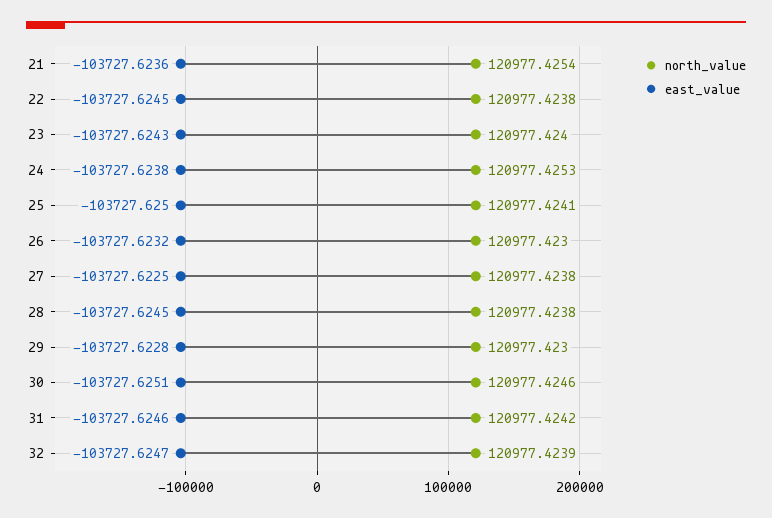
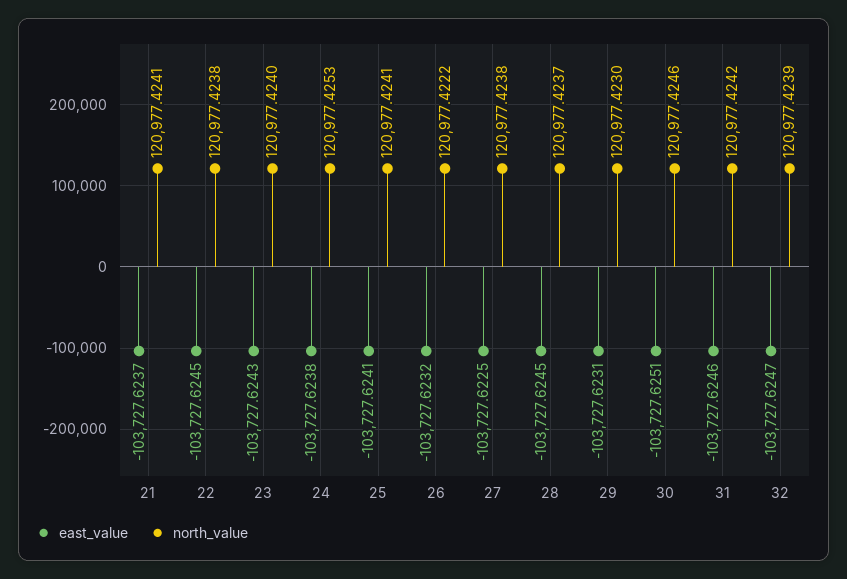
  {
    "north_value": {
-     "21": 120977.4254,
+     "21": 120977.4241,
      "22": 120977.4238,
      "23": 120977.424,
      "24": 120977.4253,
      "25": 120977.4241,
-     "26": 120977.423,
+     "26": 120977.4222,
      "27": 120977.4238,
-     "28": 120977.4238,
+     "28": 120977.4237,
      "29": 120977.423,
      "30": 120977.4246,
      "31": 120977.4242,
      "32": 120977.4239
    },
    "east_value": {
-     "21": -103727.6236,
+     "21": -103727.6237,
      "22": -103727.6245,
      "23": -103727.6243,
      "24": -103727.6238,
-     "25": -103727.625,
+     "25": -103727.6241,
      "26": -103727.6232,
      "27": -103727.6225,
      "28": -103727.6245,
-     "29": -103727.6228,
+     "29": -103727.6231,
      "30": -103727.6251,
      "31": -103727.6246,
      "32": -103727.6247
    }
  }

